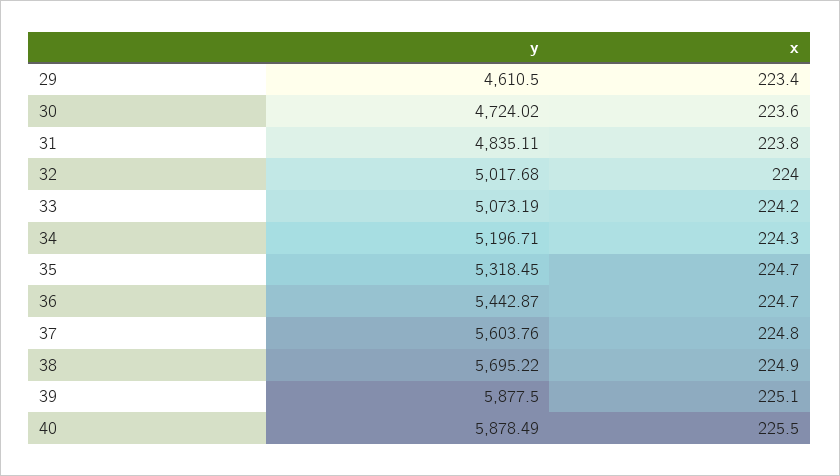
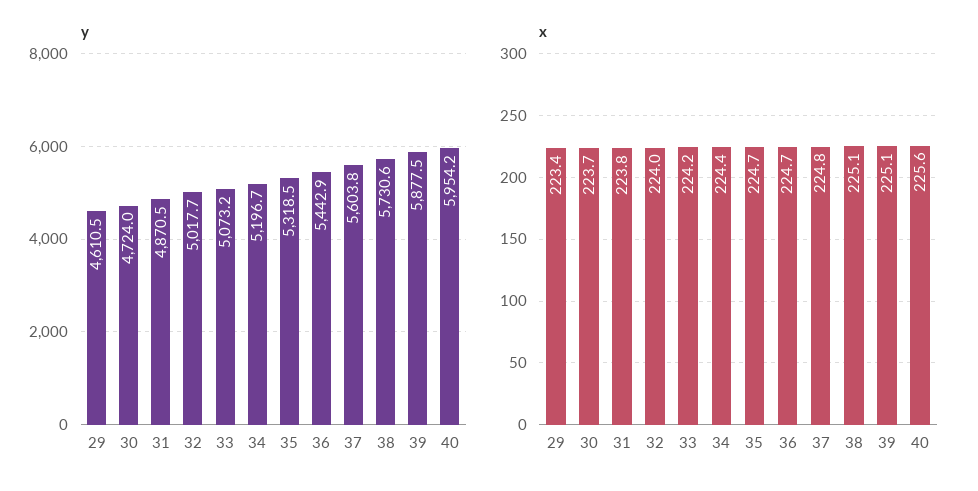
  {
    "y": {
      "29": 4610.5,
      "30": 4724.02,
-     "31": 4835.11,
+     "31": 4870.5,
      "32": 5017.68,
      "33": 5073.19,
      "34": 5196.71,
      "35": 5318.45,
      "36": 5442.87,
      "37": 5603.76,
-     "38": 5695.22,
+     "38": 5730.6,
      "39": 5877.5,
-     "40": 5878.49
+     "40": 5954.2
    },
    "x": {
      "29": 223.4,
-     "30": 223.6,
+     "30": 223.7,
      "31": 223.8,
      "32": 224,
      "33": 224.2,
-     "34": 224.3,
+     "34": 224.4,
      "35": 224.7,
      "36": 224.7,
      "37": 224.8,
-     "38": 224.9,
+     "38": 225.1,
      "39": 225.1,
-     "40": 225.5
+     "40": 225.6
    }
  }

